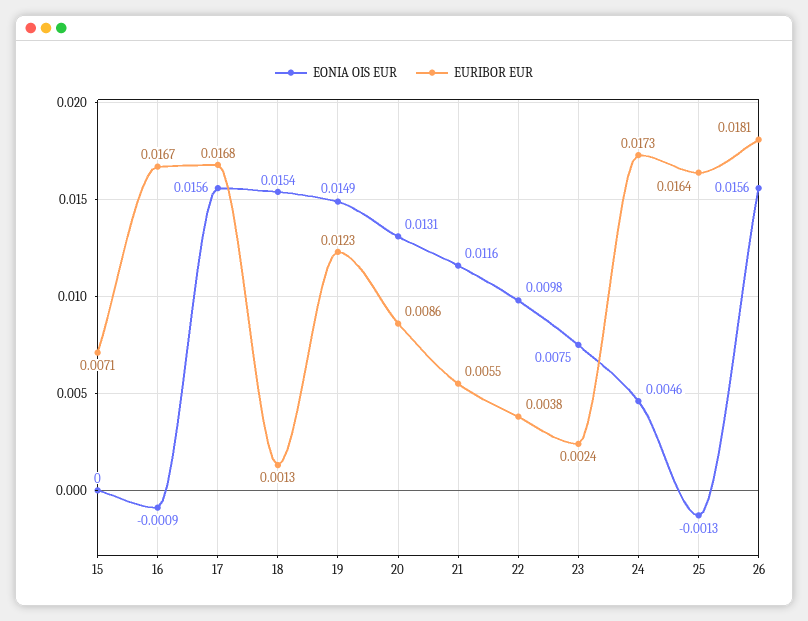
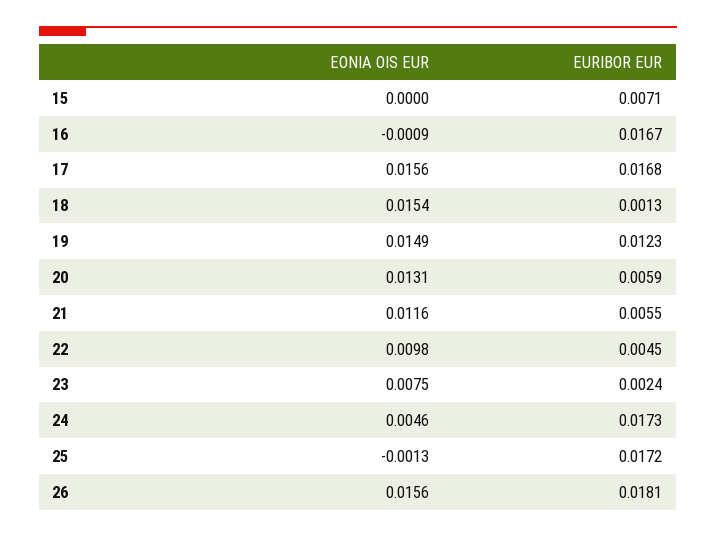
  {
    "EONIA OIS EUR": {
      "15": 0,
      "16": -0.0009,
      "17": 0.0156,
      "18": 0.0154,
      "19": 0.0149,
      "20": 0.0131,
      "21": 0.0116,
      "22": 0.0098,
      "23": 0.0075,
      "24": 0.0046,
      "25": -0.0013,
      "26": 0.0156
    },
    "EURIBOR EUR": {
      "15": 0.0071,
      "16": 0.0167,
      "17": 0.0168,
      "18": 0.0013,
      "19": 0.0123,
-     "20": 0.0086,
+     "20": 0.0059,
      "21": 0.0055,
-     "22": 0.0038,
+     "22": 0.0045,
      "23": 0.0024,
      "24": 0.0173,
-     "25": 0.0164,
+     "25": 0.0172,
      "26": 0.0181
    }
  }

